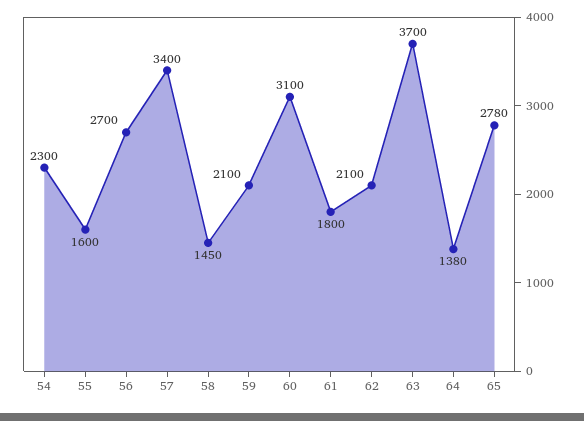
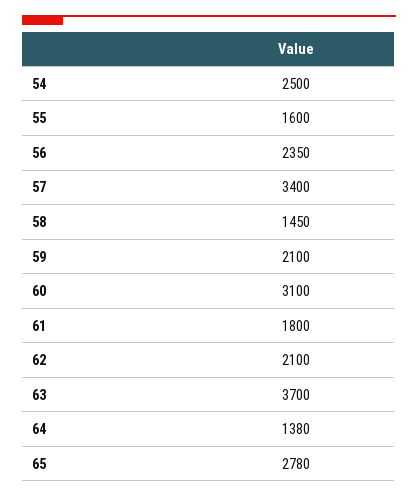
  {
-   "54": 2300,
+   "54": 2500,
    "55": 1600,
-   "56": 2700,
+   "56": 2350,
    "57": 3400,
    "58": 1450,
    "59": 2100,
    "60": 3100,
    "61": 1800,
    "62": 2100,
    "63": 3700,
    "64": 1380,
    "65": 2780
  }

